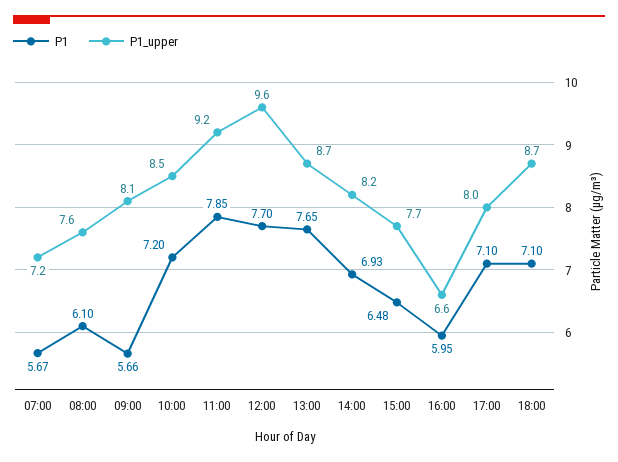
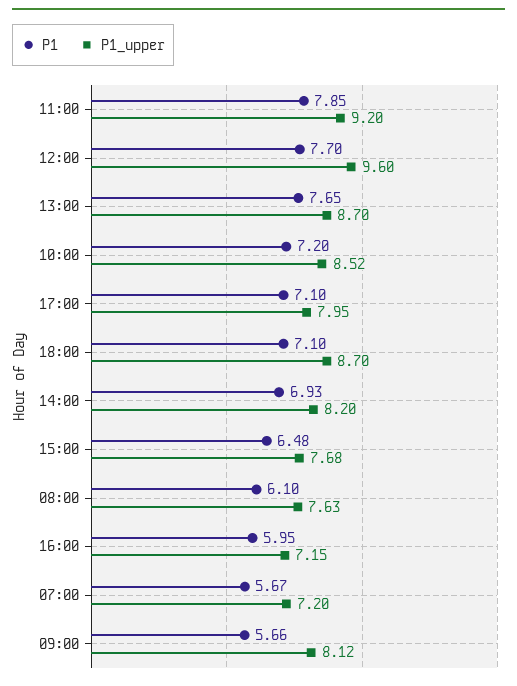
  {
    "P1": {
      "07:00": 5.67,
      "08:00": 6.1,
      "09:00": 5.66,
      "10:00": 7.2,
      "11:00": 7.85,
      "12:00": 7.7,
      "13:00": 7.65,
      "14:00": 6.93,
      "15:00": 6.48,
      "16:00": 5.95,
      "17:00": 7.1,
      "18:00": 7.1
    },
    "P1_upper": {
      "07:00": 7.2,
      "08:00": 7.63,
      "09:00": 8.12,
      "10:00": 8.52,
      "11:00": 9.2,
      "12:00": 9.6,
      "13:00": 8.7,
      "14:00": 8.2,
      "15:00": 7.68,
-     "16:00": 6.6,
+     "16:00": 7.15,
      "17:00": 7.95,
      "18:00": 8.7
    }
  }

